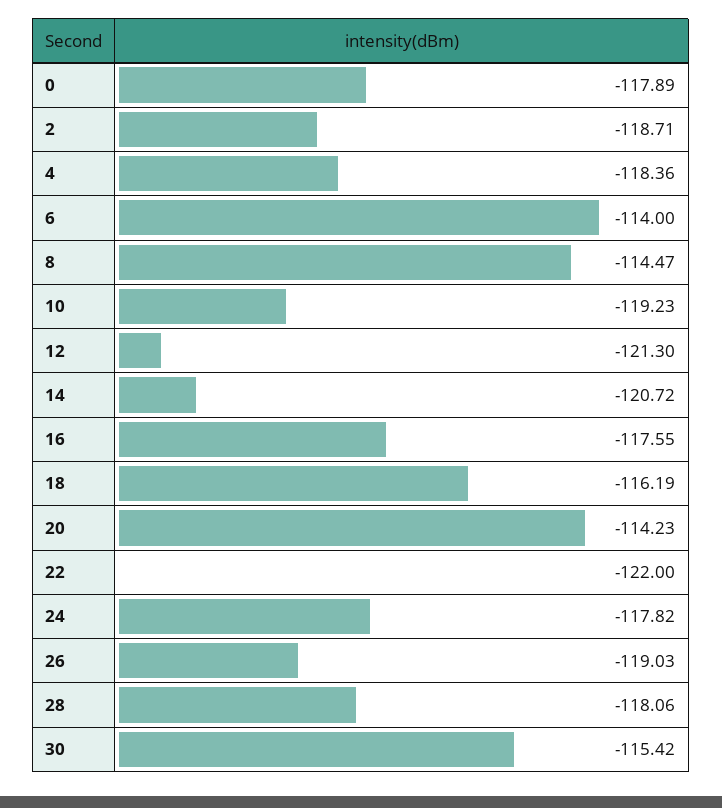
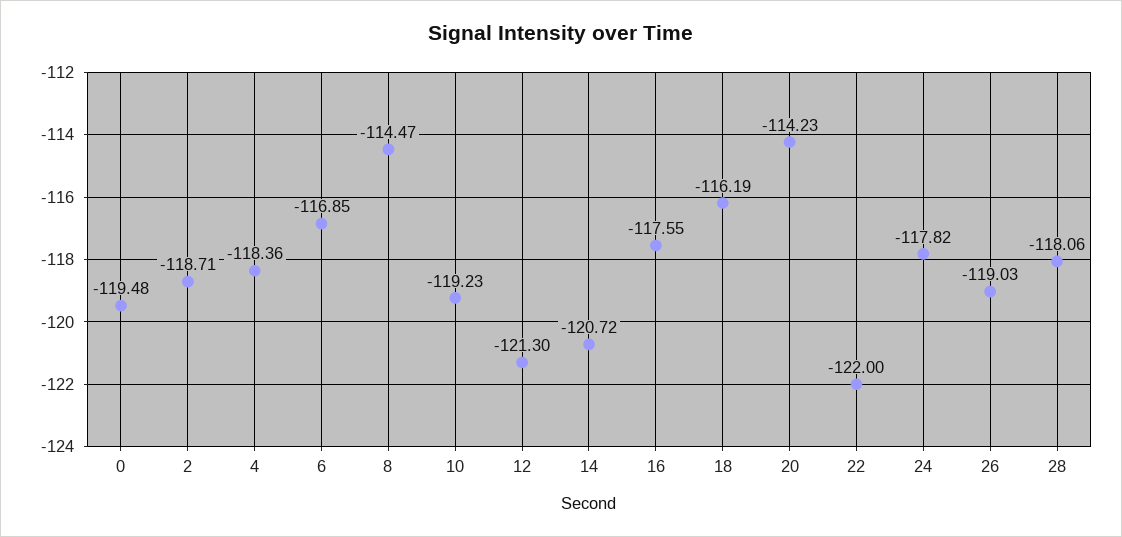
  {
-   "0": -117.89,
+   "0": -119.48,
    "2": -118.71,
    "4": -118.36,
-   "6": -114,
+   "6": -116.85,
    "8": -114.47,
    "10": -119.23,
    "12": -121.3,
    "14": -120.72,
    "16": -117.55,
    "18": -116.19,
    "20": -114.23,
    "22": -122,
    "24": -117.82,
    "26": -119.03,
-   "28": -118.06,
+   "28": -118.06
-   "30": -115.42
  }

